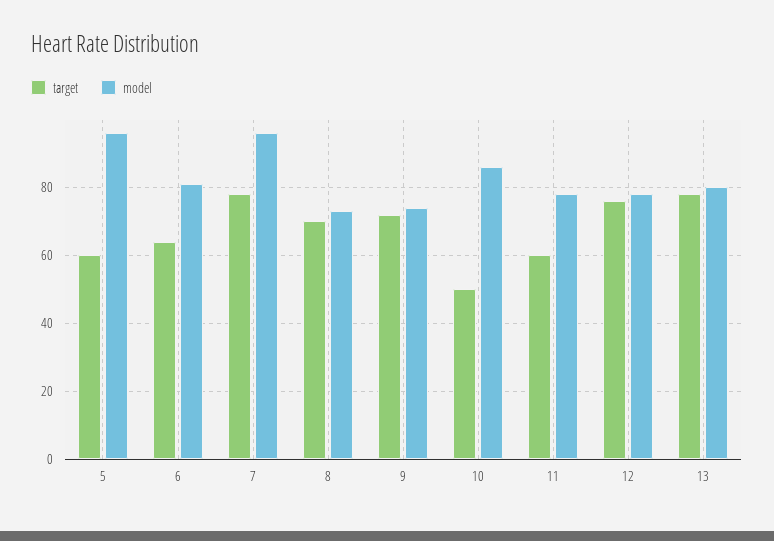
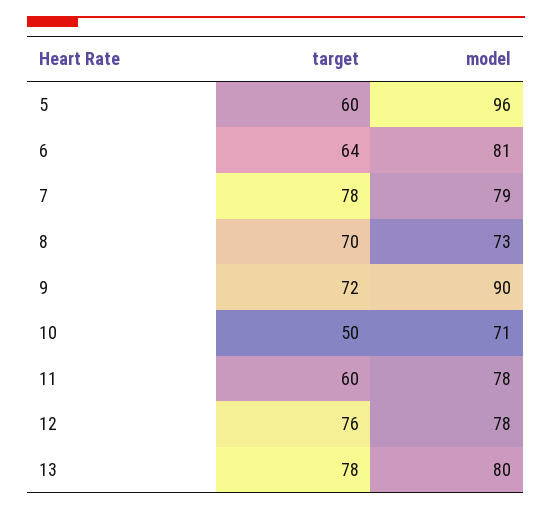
  {
    "target": {
      "5": 60,
      "6": 64,
      "7": 78,
      "8": 70,
      "9": 72,
      "10": 50,
      "11": 60,
      "12": 76,
      "13": 78
    },
    "model": {
      "5": 96,
      "6": 81,
-     "7": 95,
+     "7": 79,
      "8": 73,
-     "9": 75,
+     "9": 90,
-     "10": 85,
+     "10": 71,
      "11": 78,
      "12": 78,
      "13": 80
    }
  }

